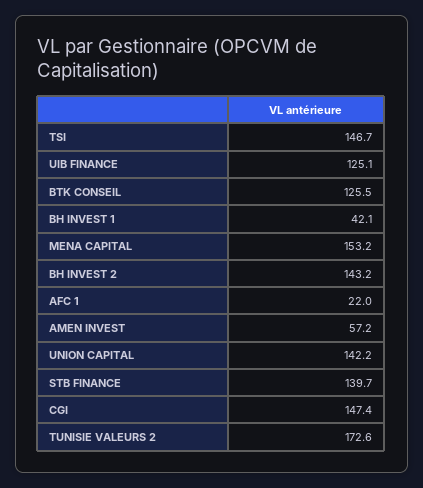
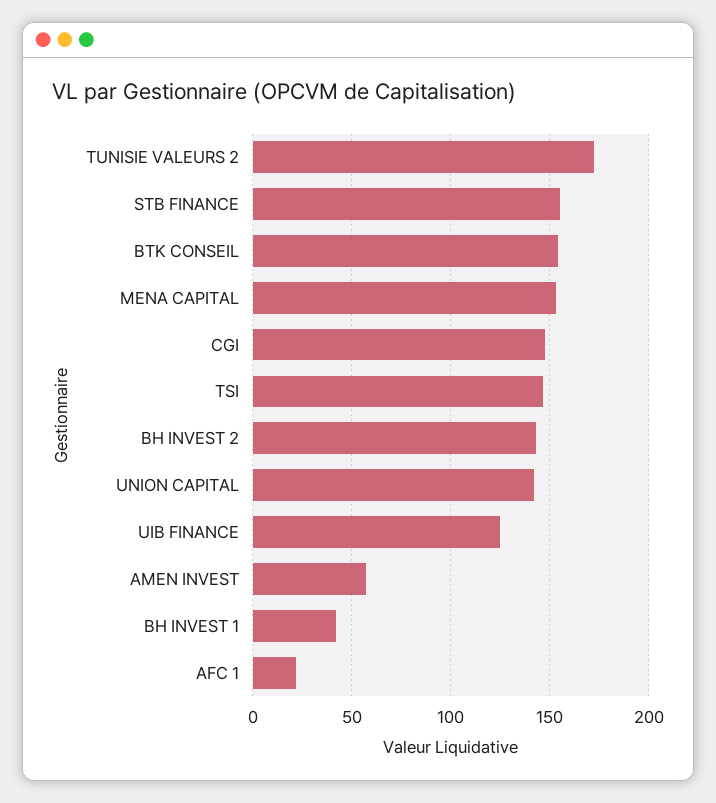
  {
    "TSI": 146.7,
    "UIB FINANCE": 125.1,
-   "BTK CONSEIL": 125.5,
+   "BTK CONSEIL": 155,
    "BH INVEST 1": 42.1,
    "MENA CAPITAL": 153.2,
    "BH INVEST 2": 143.2,
    "AFC 1": 22,
    "AMEN INVEST": 57.2,
    "UNION CAPITAL": 142.2,
-   "STB FINANCE": 139.7,
+   "STB FINANCE": 155,
    "CGI": 147.4,
    "TUNISIE VALEURS 2": 172.6
  }

